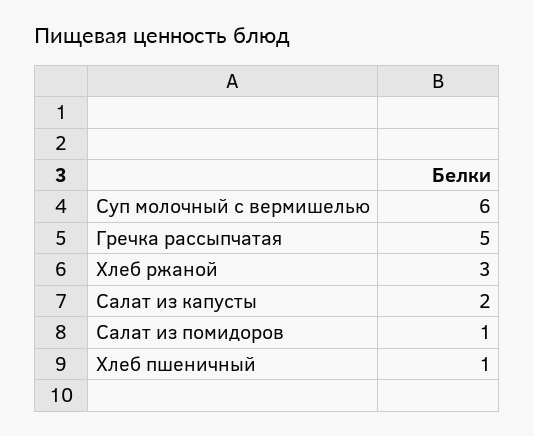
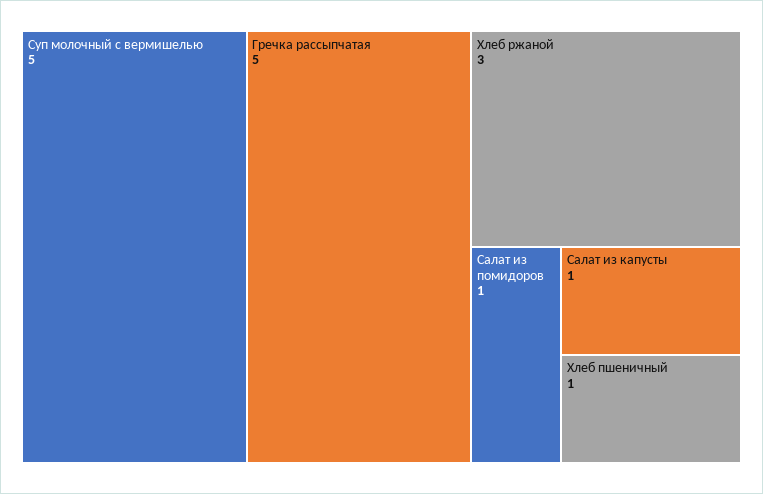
  {
-   "Суп молочный с вермишелью": 6,
+   "Суп молочный с вермишелью": 5,
    "Гречка рассыпчатая": 5,
    "Хлеб ржаной": 3,
-   "Салат из капусты": 2,
+   "Салат из капусты": 1,
    "Салат из помидоров": 1,
    "Хлеб пшеничный": 1
  }

